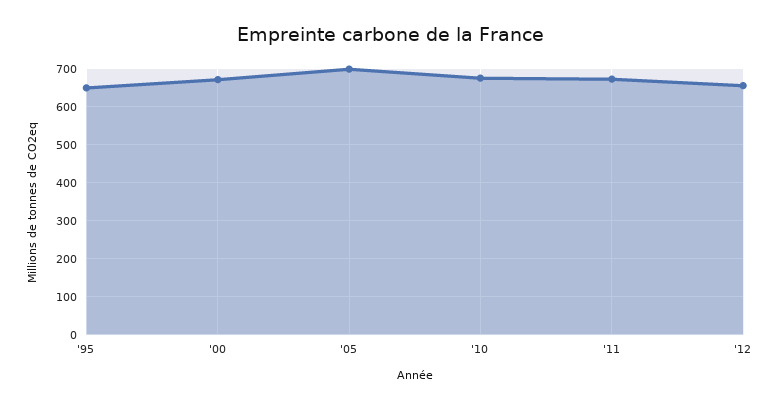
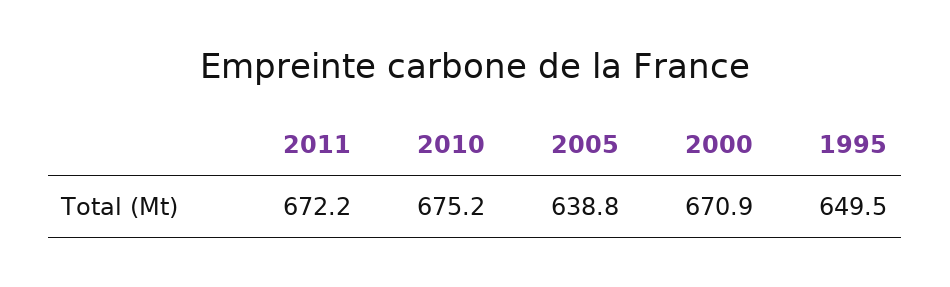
  {
    "'95": 649.5,
    "'00": 670.9,
-   "'05": 700,
+   "'05": 638.8,
    "'10": 675.2,
-   "'11": 672.2,
+   "'11": 672.2
-   "'12": 660
  }

